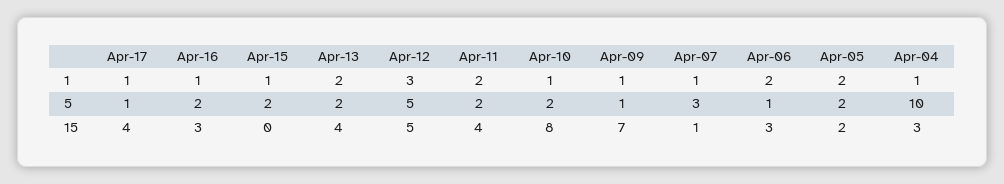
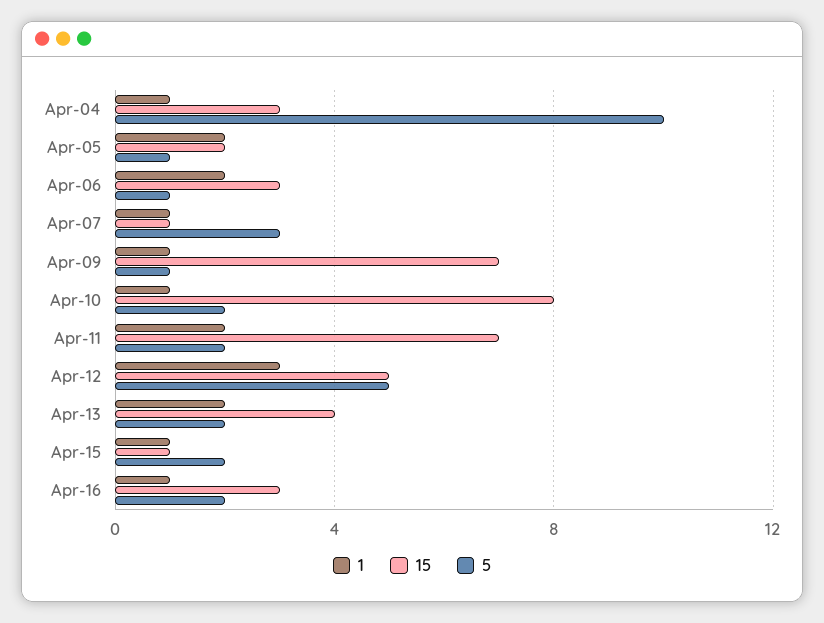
  {
    "1": {
-     "Apr-17": 1,
      "Apr-16": 1,
      "Apr-15": 1,
      "Apr-13": 2,
      "Apr-12": 3,
      "Apr-11": 2,
      "Apr-10": 1,
      "Apr-09": 1,
      "Apr-07": 1,
      "Apr-06": 2,
      "Apr-05": 2,
      "Apr-04": 1
    },
    "5": {
-     "Apr-17": 1,
      "Apr-16": 2,
      "Apr-15": 2,
      "Apr-13": 2,
      "Apr-12": 5,
      "Apr-11": 2,
      "Apr-10": 2,
      "Apr-09": 1,
      "Apr-07": 3,
      "Apr-06": 1,
-     "Apr-05": 2,
+     "Apr-05": 1,
      "Apr-04": 10
    },
    "15": {
-     "Apr-17": 4,
      "Apr-16": 3,
-     "Apr-15": 0,
+     "Apr-15": 1,
      "Apr-13": 4,
      "Apr-12": 5,
-     "Apr-11": 4,
+     "Apr-11": 7,
      "Apr-10": 8,
      "Apr-09": 7,
      "Apr-07": 1,
      "Apr-06": 3,
      "Apr-05": 2,
      "Apr-04": 3
    }
  }

